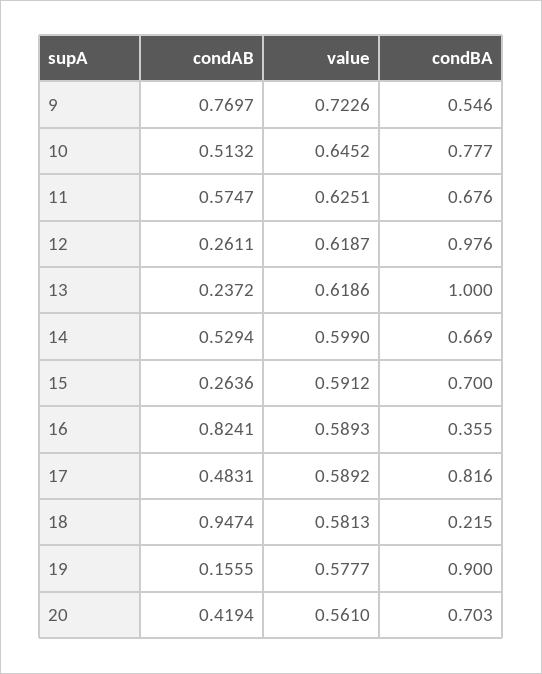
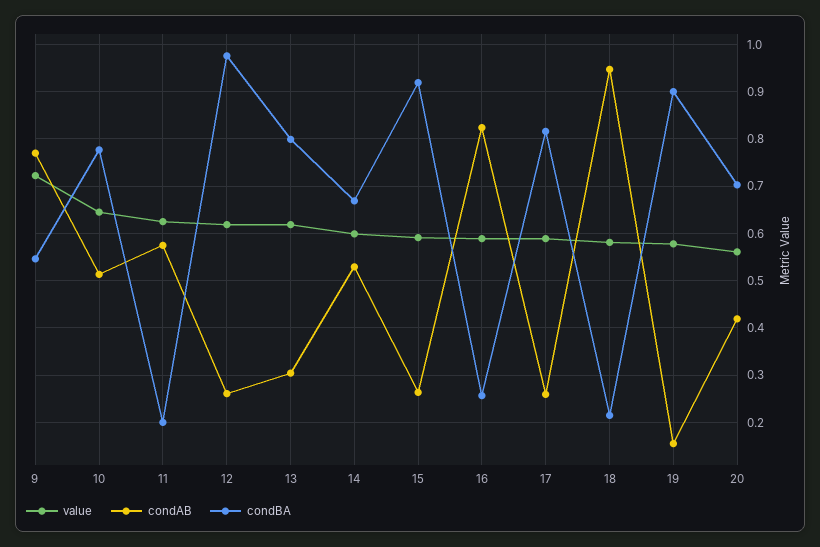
  {
    "condAB": {
      "9": 0.7697,
      "10": 0.5132,
      "11": 0.5747,
      "12": 0.2611,
-     "13": 0.2372,
+     "13": 0.3,
      "14": 0.5294,
      "15": 0.2636,
      "16": 0.8241,
-     "17": 0.4831,
+     "17": 0.26,
      "18": 0.9474,
      "19": 0.1555,
      "20": 0.4194
    },
    "value": {
      "9": 0.7226,
      "10": 0.6452,
      "11": 0.6251,
      "12": 0.6187,
      "13": 0.6186,
      "14": 0.599,
      "15": 0.5912,
      "16": 0.5893,
      "17": 0.5892,
      "18": 0.5813,
      "19": 0.5777,
      "20": 0.561
    },
    "condBA": {
      "9": 0.546,
      "10": 0.777,
-     "11": 0.676,
+     "11": 0.2,
      "12": 0.976,
-     "13": 1,
+     "13": 0.8,
      "14": 0.669,
-     "15": 0.7,
+     "15": 0.92,
-     "16": 0.355,
+     "16": 0.26,
      "17": 0.816,
      "18": 0.215,
      "19": 0.9,
      "20": 0.703
    }
  }

